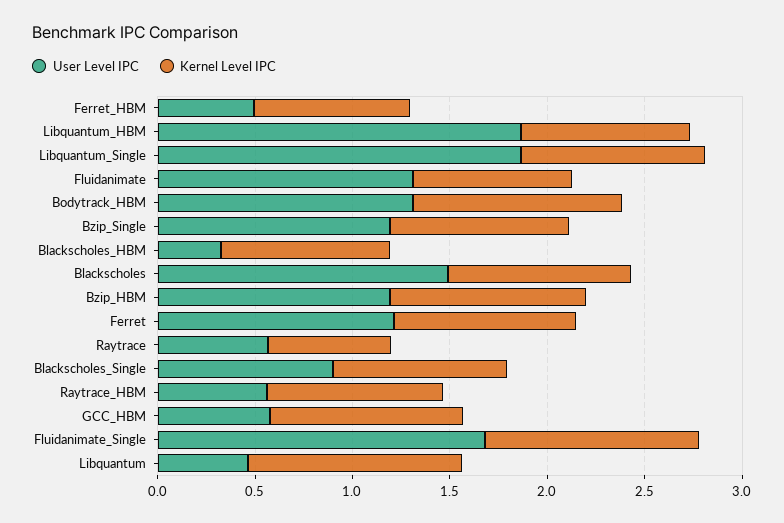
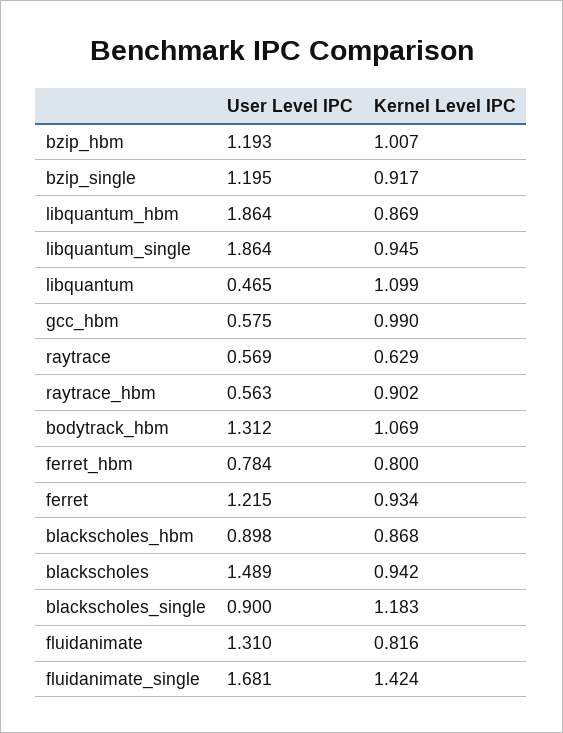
  {
    "User Level IPC": {
-     "Ferret_HBM": 0.5,
+     "Ferret_HBM": 0.784,
      "Libquantum_HBM": 1.864,
      "Libquantum_Single": 1.864,
      "Fluidanimate": 1.31,
      "Bodytrack_HBM": 1.312,
      "Bzip_Single": 1.195,
-     "Blackscholes_HBM": 0.3,
+     "Blackscholes_HBM": 0.898,
      "Blackscholes": 1.489,
      "Bzip_HBM": 1.193,
      "Ferret": 1.215,
      "Raytrace": 0.569,
      "Blackscholes_Single": 0.9,
      "Raytrace_HBM": 0.563,
      "GCC_HBM": 0.575,
      "Fluidanimate_Single": 1.681,
      "Libquantum": 0.465
    },
    "Kernel Level IPC": {
      "Ferret_HBM": 0.8,
      "Libquantum_HBM": 0.869,
      "Libquantum_Single": 0.945,
      "Fluidanimate": 0.816,
      "Bodytrack_HBM": 1.069,
      "Bzip_Single": 0.917,
      "Blackscholes_HBM": 0.868,
      "Blackscholes": 0.942,
      "Bzip_HBM": 1.007,
      "Ferret": 0.934,
      "Raytrace": 0.629,
-     "Blackscholes_Single": 0.9,
+     "Blackscholes_Single": 1.183,
      "Raytrace_HBM": 0.902,
      "GCC_HBM": 0.99,
-     "Fluidanimate_Single": 1.1,
+     "Fluidanimate_Single": 1.424,
      "Libquantum": 1.099
    }
  }

